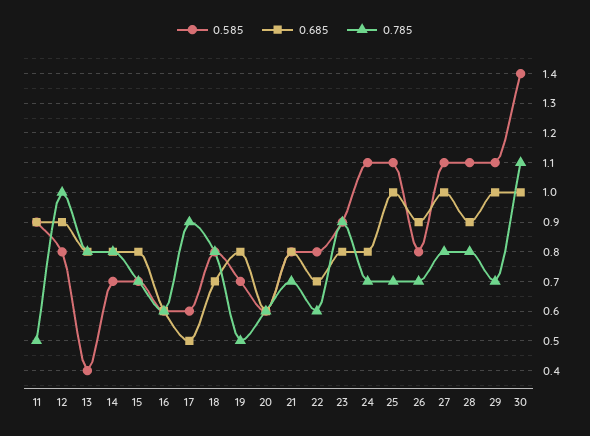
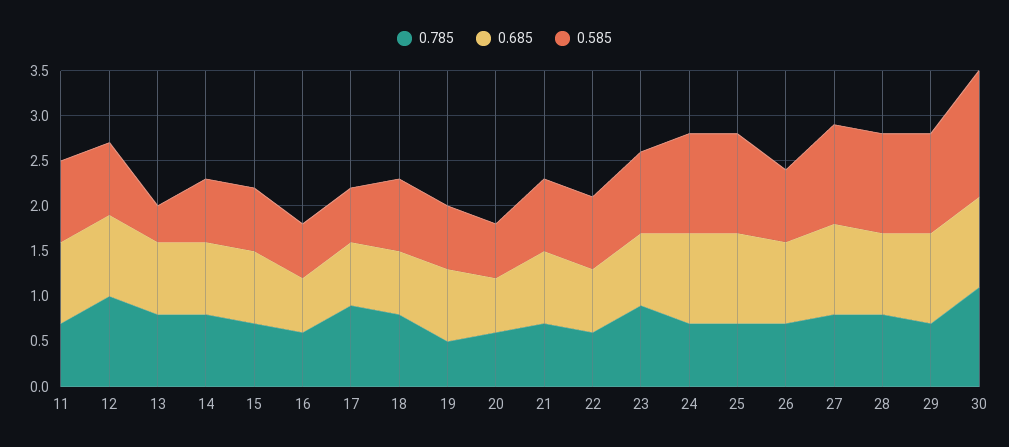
  {
    "0.585": {
      "11": 0.9,
      "12": 0.8,
      "13": 0.4,
      "14": 0.7,
      "15": 0.7,
      "16": 0.6,
      "17": 0.6,
      "18": 0.8,
      "19": 0.7,
      "20": 0.6,
      "21": 0.8,
      "22": 0.8,
      "23": 0.9,
      "24": 1.1,
      "25": 1.1,
      "26": 0.8,
      "27": 1.1,
      "28": 1.1,
      "29": 1.1,
      "30": 1.4
    },
    "0.685": {
      "11": 0.9,
      "12": 0.9,
      "13": 0.8,
      "14": 0.8,
      "15": 0.8,
      "16": 0.6,
-     "17": 0.5,
+     "17": 0.7,
      "18": 0.7,
      "19": 0.8,
      "20": 0.6,
      "21": 0.8,
      "22": 0.7,
      "23": 0.8,
-     "24": 0.8,
+     "24": 1,
      "25": 1,
      "26": 0.9,
      "27": 1,
      "28": 0.9,
      "29": 1,
      "30": 1
    },
    "0.785": {
-     "11": 0.5,
+     "11": 0.7,
      "12": 1,
      "13": 0.8,
      "14": 0.8,
      "15": 0.7,
      "16": 0.6,
      "17": 0.9,
      "18": 0.8,
      "19": 0.5,
      "20": 0.6,
      "21": 0.7,
      "22": 0.6,
      "23": 0.9,
      "24": 0.7,
      "25": 0.7,
      "26": 0.7,
      "27": 0.8,
      "28": 0.8,
      "29": 0.7,
      "30": 1.1
    }
  }

